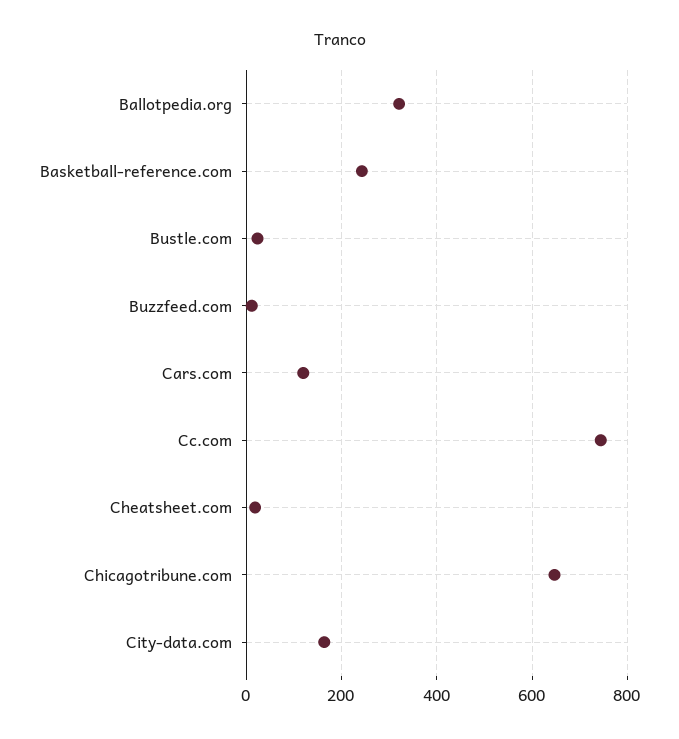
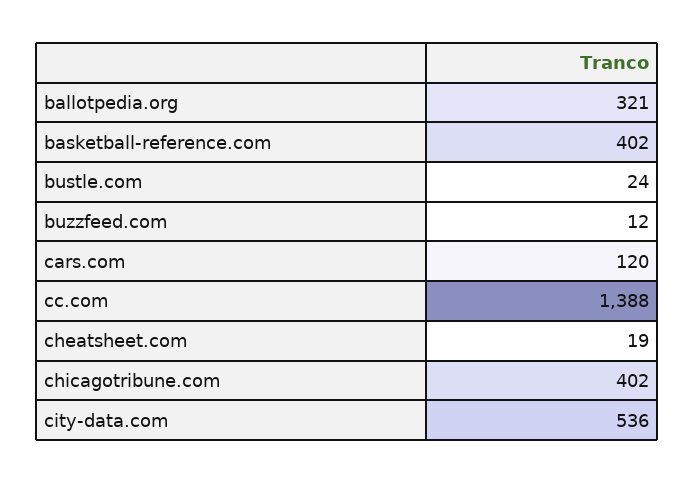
  {
    "Ballotpedia.org": 321,
-   "Basketball-reference.com": 240,
+   "Basketball-reference.com": 402,
    "Bustle.com": 24,
    "Buzzfeed.com": 12,
    "Cars.com": 120,
-   "Cc.com": 740,
+   "Cc.com": 1388,
    "Cheatsheet.com": 19,
-   "Chicagotribune.com": 640,
+   "Chicagotribune.com": 402,
-   "City-data.com": 160
+   "City-data.com": 536
  }

